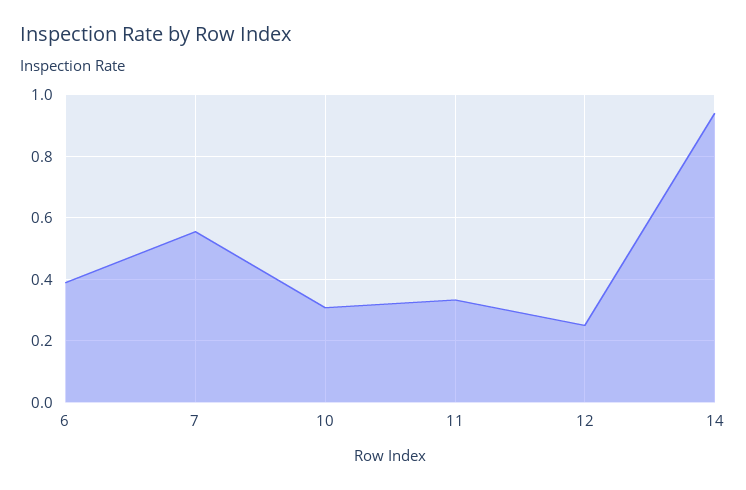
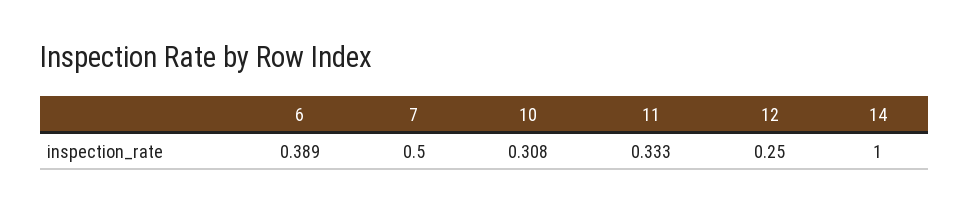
  {
    "6": 0.389,
-   "7": 0.56,
+   "7": 0.5,
    "10": 0.308,
    "11": 0.333,
    "12": 0.25,
-   "14": 0.94
+   "14": 1
  }

